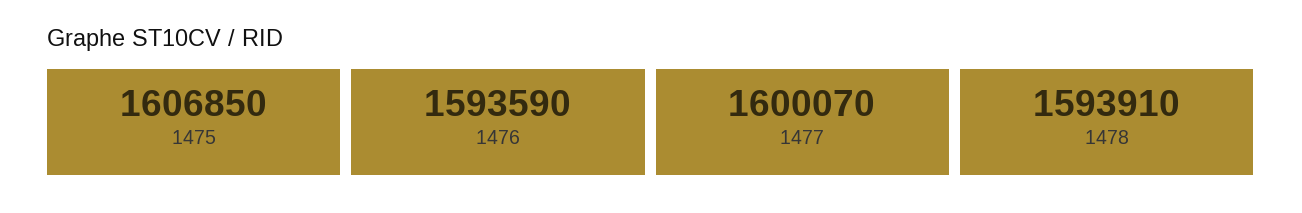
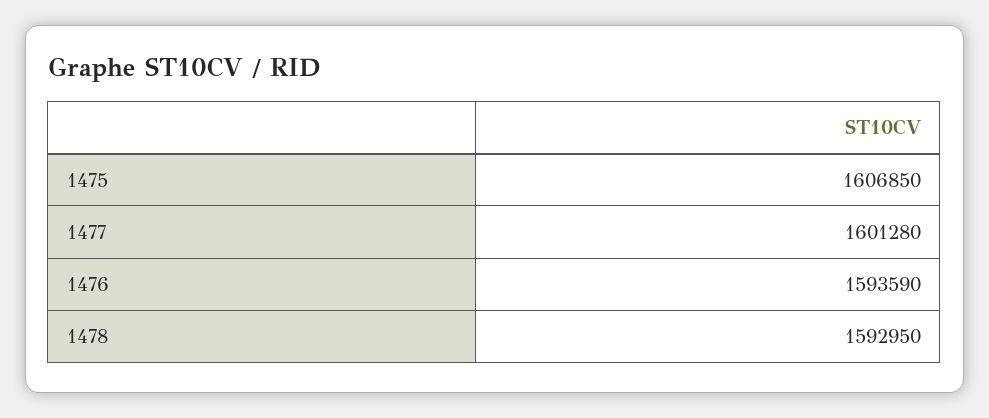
  {
    "1475": 1606850,
    "1476": 1593590,
-   "1477": 1600070,
+   "1477": 1601280,
-   "1478": 1593910
+   "1478": 1592950
  }

